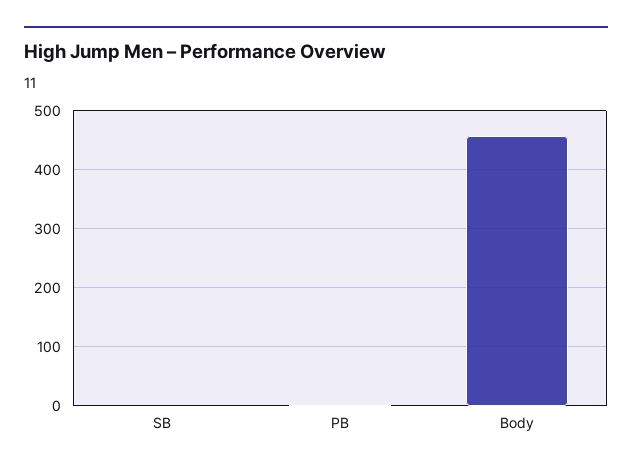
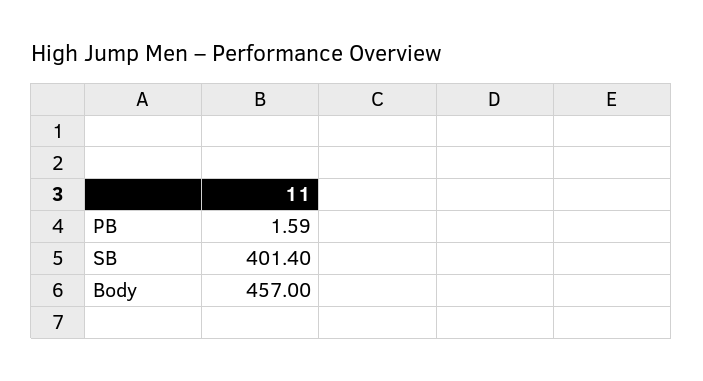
  {
-   "SB": 0,
+   "SB": 401.4,
    "PB": 1.59,
    "Body": 457
  }

